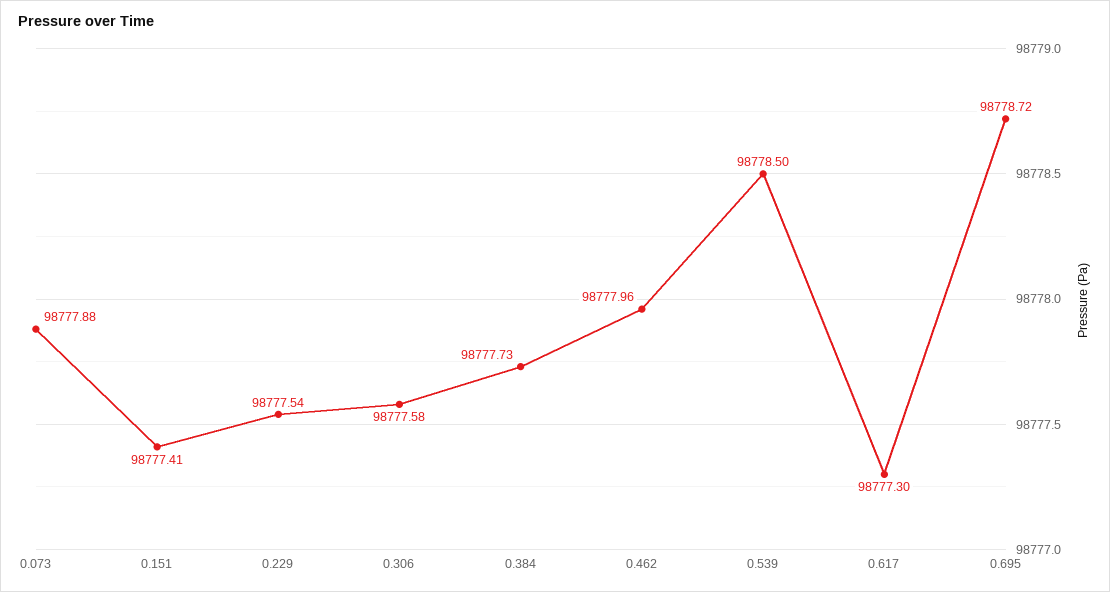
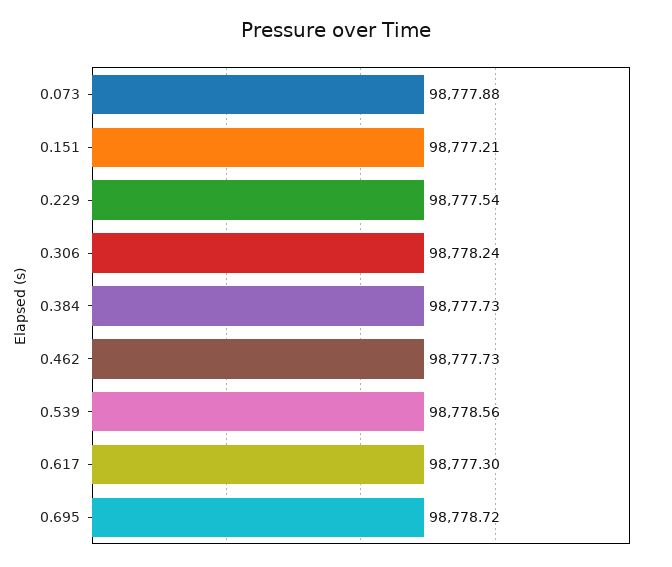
  {
    "0.073": 98777.88,
-   "0.151": 98777.41,
+   "0.151": 98777.21,
    "0.229": 98777.54,
-   "0.306": 98777.58,
+   "0.306": 98778.24,
    "0.384": 98777.73,
-   "0.462": 98777.96,
+   "0.462": 98777.73,
-   "0.539": 98778.5,
+   "0.539": 98778.56,
    "0.617": 98777.3,
    "0.695": 98778.72
  }

